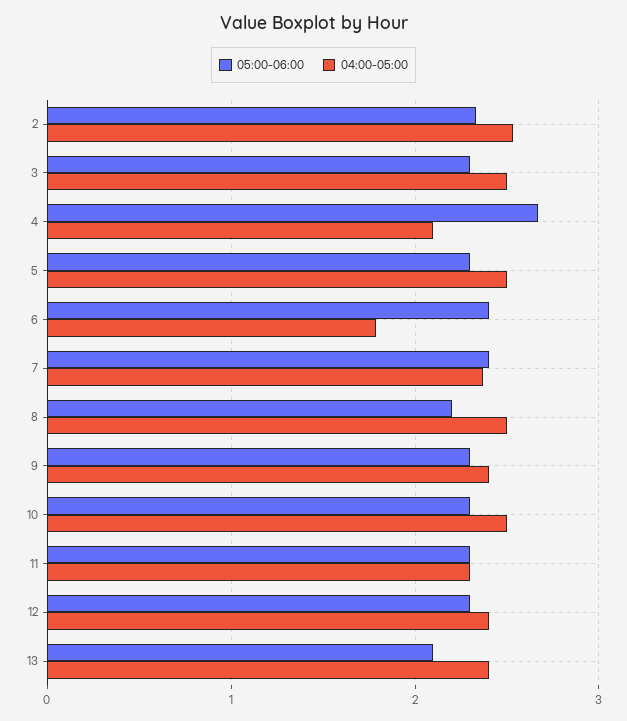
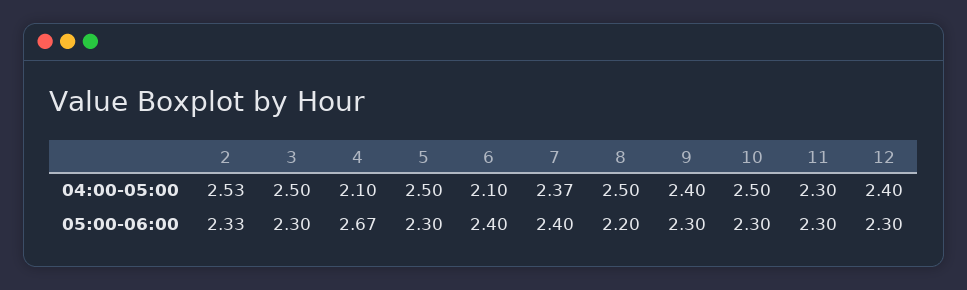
  {
    "05:00-06:00": {
      "2": 2.33,
      "3": 2.3,
      "4": 2.67,
      "5": 2.3,
      "6": 2.4,
      "7": 2.4,
      "8": 2.2,
      "9": 2.3,
      "10": 2.3,
      "11": 2.3,
-     "12": 2.3,
+     "12": 2.3
-     "13": 2.1
    },
    "04:00-05:00": {
      "2": 2.53,
      "3": 2.5,
      "4": 2.1,
      "5": 2.5,
-     "6": 1.8,
+     "6": 2.1,
      "7": 2.37,
      "8": 2.5,
      "9": 2.4,
      "10": 2.5,
      "11": 2.3,
-     "12": 2.4,
+     "12": 2.4
-     "13": 2.4
    }
  }

